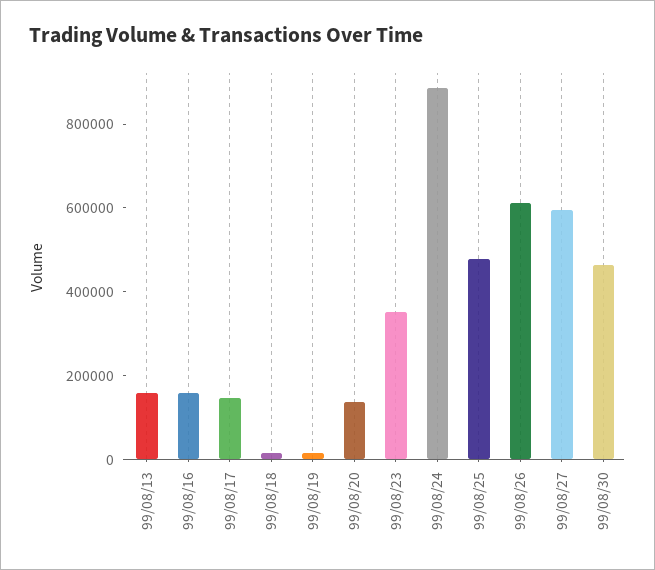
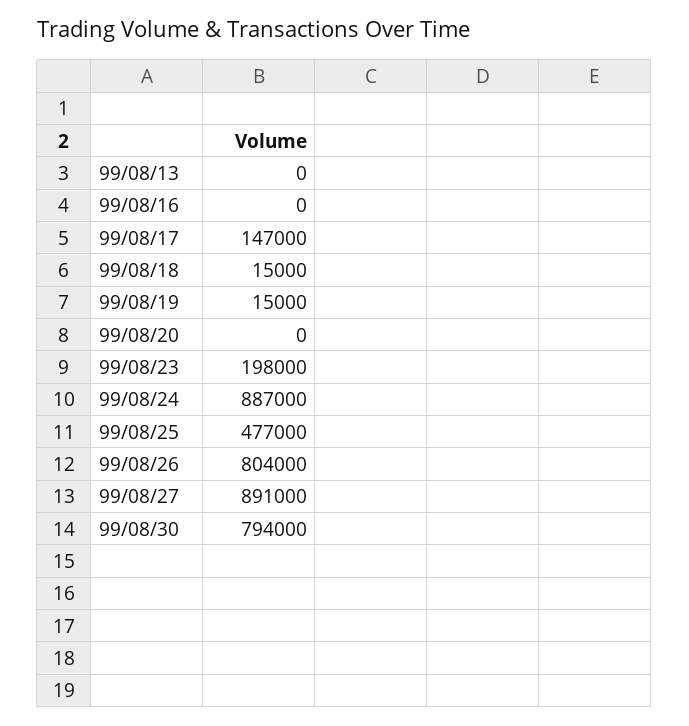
  {
-   "99/08/13": 150000,
+   "99/08/13": 0,
-   "99/08/16": 150000,
+   "99/08/16": 0,
    "99/08/17": 147000,
    "99/08/18": 15000,
    "99/08/19": 15000,
-   "99/08/20": 150000,
+   "99/08/20": 0,
-   "99/08/23": 350000,
+   "99/08/23": 198000,
    "99/08/24": 887000,
    "99/08/25": 477000,
-   "99/08/26": 600000,
+   "99/08/26": 804000,
-   "99/08/27": 600000,
+   "99/08/27": 891000,
-   "99/08/30": 450000
+   "99/08/30": 794000
  }

